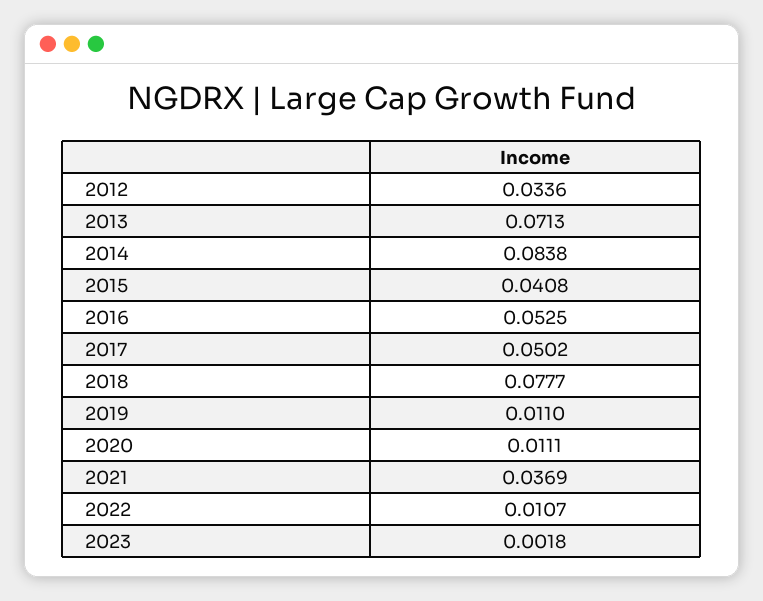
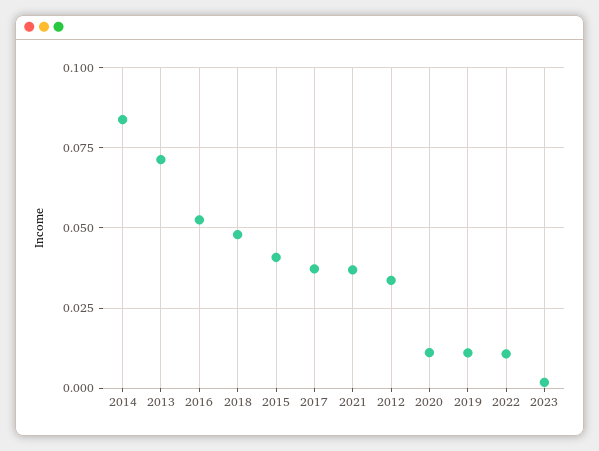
  {
    "2012": 0.0336,
    "2013": 0.0713,
    "2014": 0.0838,
    "2015": 0.0408,
    "2016": 0.0525,
-   "2017": 0.0502,
+   "2017": 0.0375,
-   "2018": 0.0777,
+   "2018": 0.0475,
    "2019": 0.011,
    "2020": 0.0111,
    "2021": 0.0369,
    "2022": 0.0107,
    "2023": 0.0018
  }

